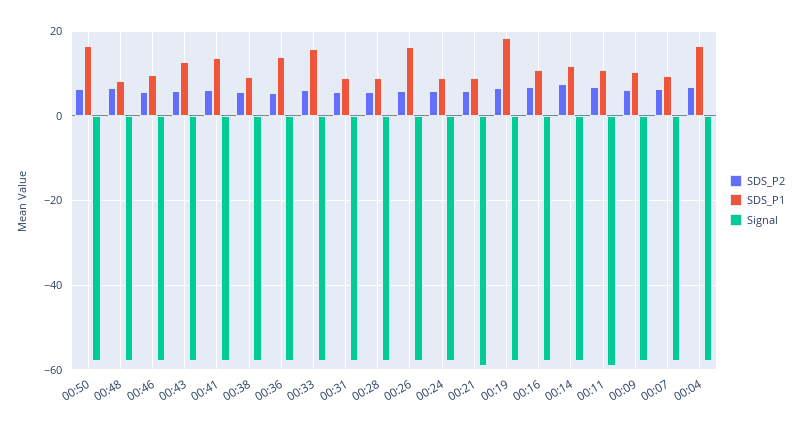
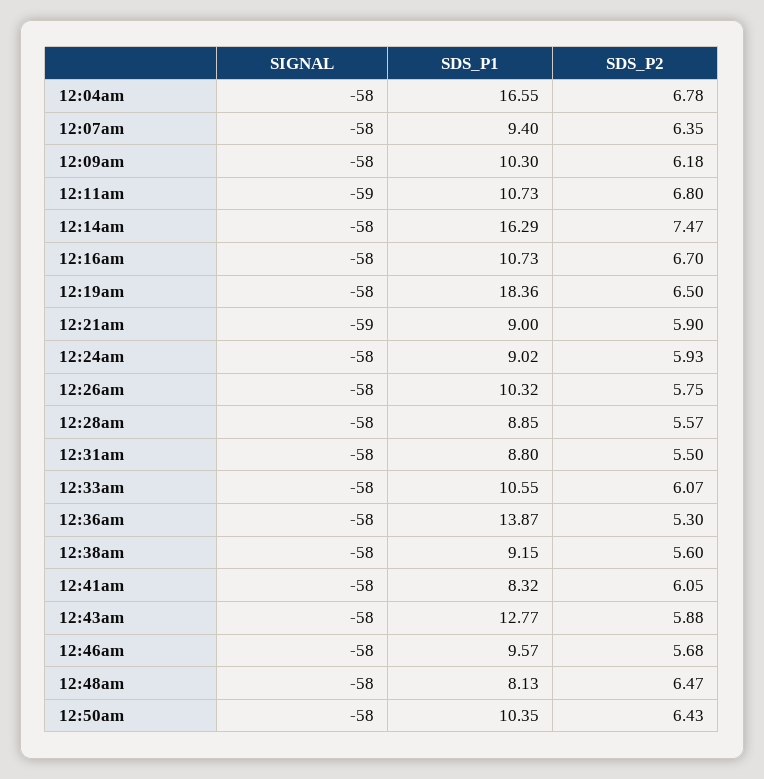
  {
    "SDS_P2": {
      "00:50": 6.43,
      "00:48": 6.47,
      "00:46": 5.68,
      "00:43": 5.88,
      "00:41": 6.05,
      "00:38": 5.6,
      "00:36": 5.3,
      "00:33": 6.07,
      "00:31": 5.5,
      "00:28": 5.57,
      "00:26": 5.75,
      "00:24": 5.93,
      "00:21": 5.9,
      "00:19": 6.5,
      "00:16": 6.7,
      "00:14": 7.47,
      "00:11": 6.8,
      "00:09": 6.18,
      "00:07": 6.35,
      "00:04": 6.78
    },
    "SDS_P1": {
-     "00:50": 16,
+     "00:50": 10.35,
      "00:48": 8.13,
      "00:46": 9.57,
      "00:43": 12.77,
-     "00:41": 14,
+     "00:41": 8.32,
      "00:38": 9.15,
      "00:36": 13.87,
-     "00:33": 16,
+     "00:33": 10.55,
      "00:31": 8.8,
      "00:28": 8.85,
-     "00:26": 16,
+     "00:26": 10.32,
      "00:24": 9.02,
      "00:21": 9,
      "00:19": 18.36,
      "00:16": 10.73,
-     "00:14": 12,
+     "00:14": 16.29,
      "00:11": 10.73,
      "00:09": 10.3,
      "00:07": 9.4,
      "00:04": 16.55
    },
    "Signal": {
      "00:50": -58,
      "00:48": -58,
      "00:46": -58,
      "00:43": -58,
      "00:41": -58,
      "00:38": -58,
      "00:36": -58,
      "00:33": -58,
      "00:31": -58,
      "00:28": -58,
      "00:26": -58,
      "00:24": -58,
      "00:21": -59,
      "00:19": -58,
      "00:16": -58,
      "00:14": -58,
      "00:11": -59,
      "00:09": -58,
      "00:07": -58,
      "00:04": -58
    }
  }

